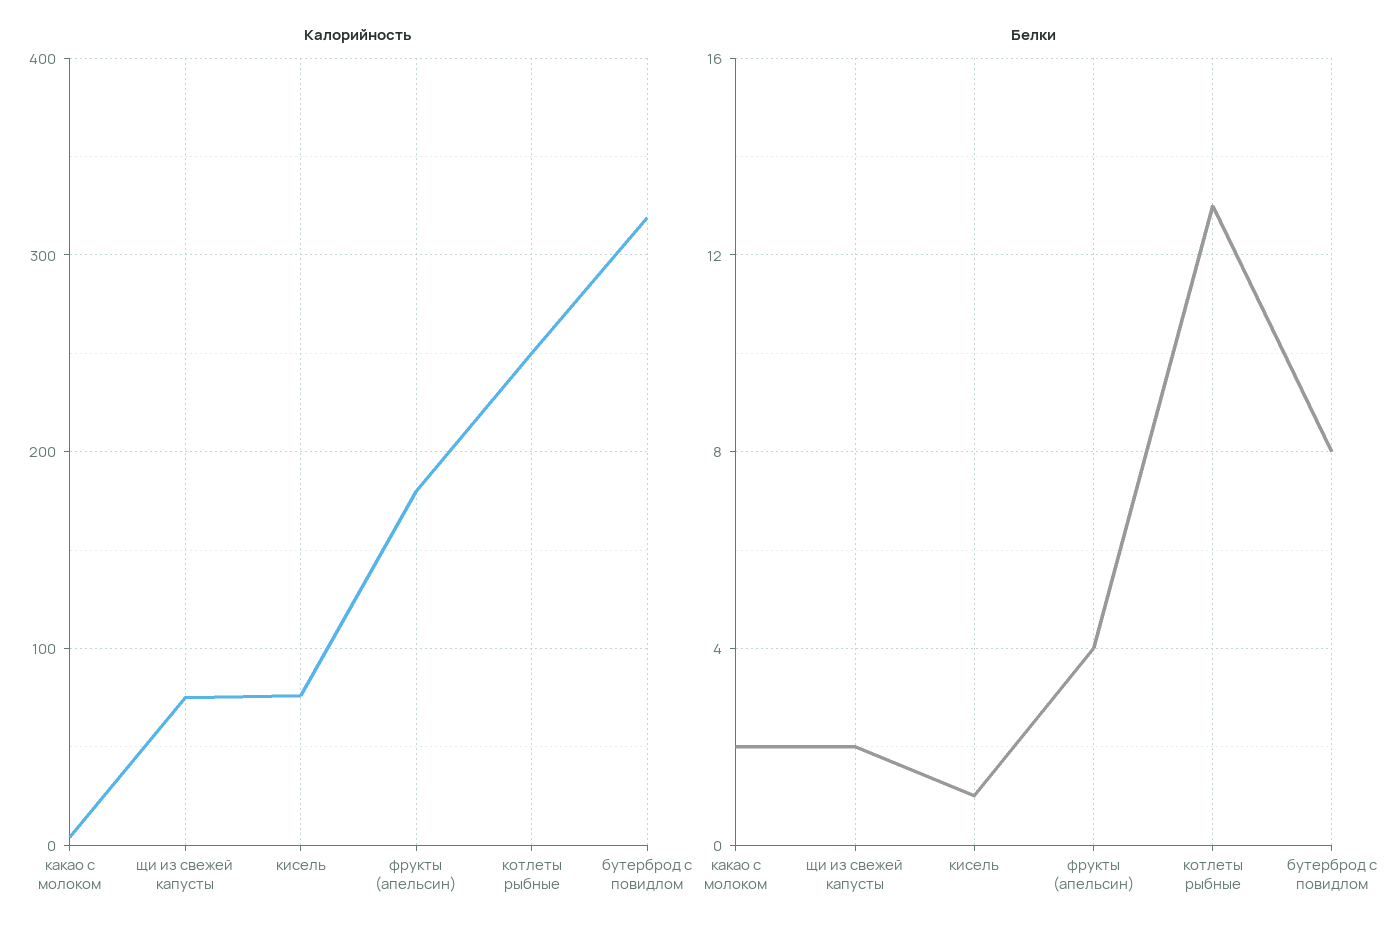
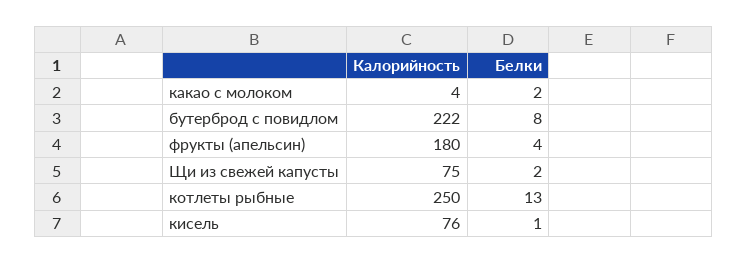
  {
    "Калорийность": {
      "какао с молоком": 4,
      "щи из свежей капусты": 75,
      "кисель": 76,
      "фрукты (апельсин)": 180,
      "котлеты рыбные": 250,
-     "бутерброд с повидлом": 320
+     "бутерброд с повидлом": 222
    },
    "Белки": {
      "какао с молоком": 2,
      "щи из свежей капусты": 2,
      "кисель": 1,
      "фрукты (апельсин)": 4,
      "котлеты рыбные": 13,
      "бутерброд с повидлом": 8
    }
  }

